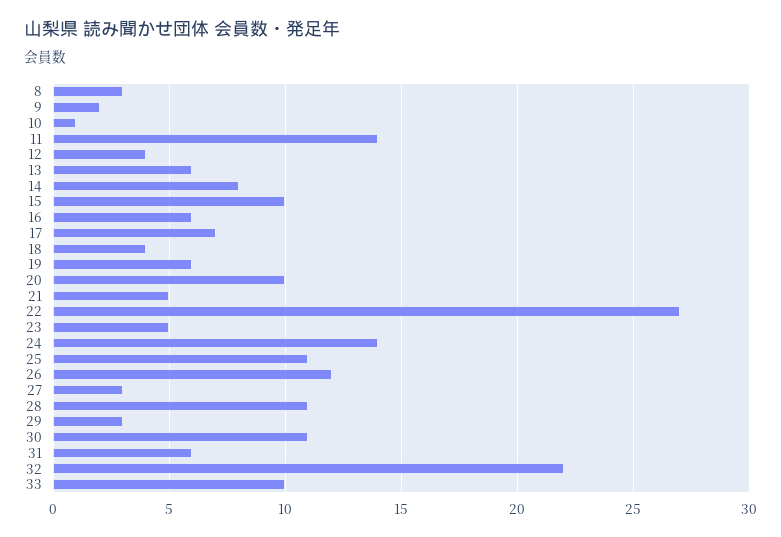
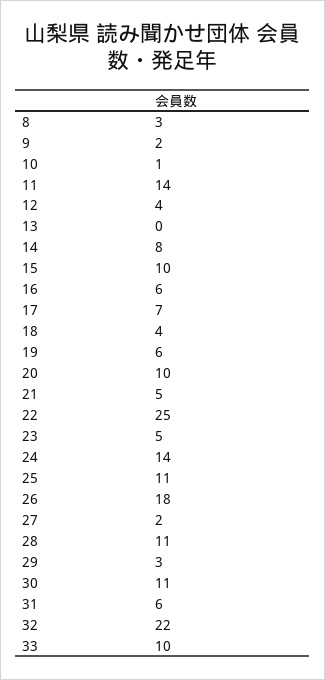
  {
    "8": 3,
    "9": 2,
    "10": 1,
    "11": 14,
    "12": 4,
-   "13": 6,
+   "13": 0,
    "14": 8,
    "15": 10,
    "16": 6,
    "17": 7,
    "18": 4,
    "19": 6,
    "20": 10,
    "21": 5,
-   "22": 27,
+   "22": 25,
    "23": 5,
    "24": 14,
    "25": 11,
-   "26": 12,
+   "26": 18,
-   "27": 3,
+   "27": 2,
    "28": 11,
    "29": 3,
    "30": 11,
    "31": 6,
    "32": 22,
    "33": 10
  }

